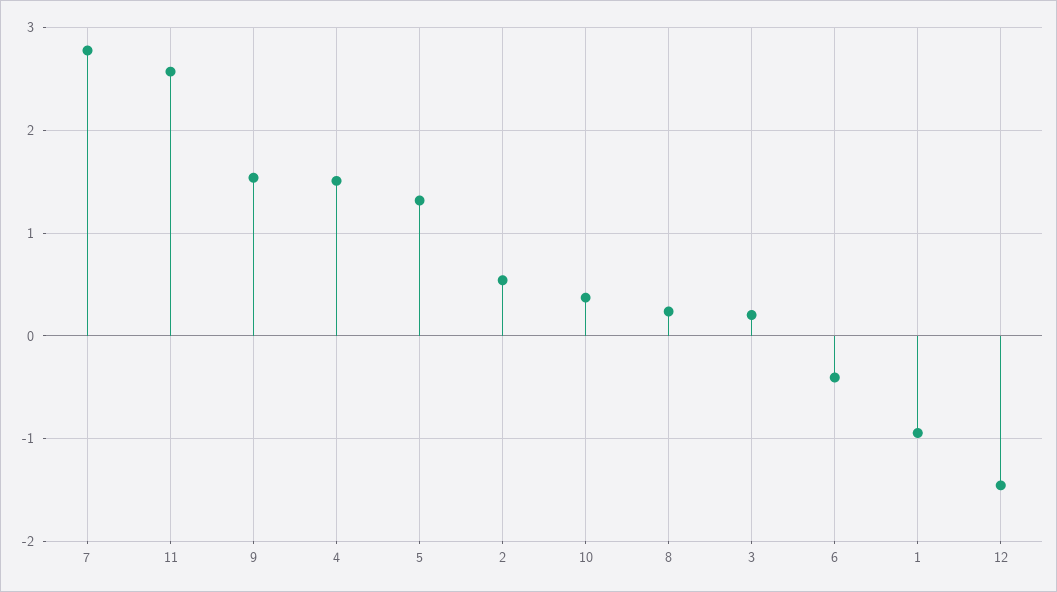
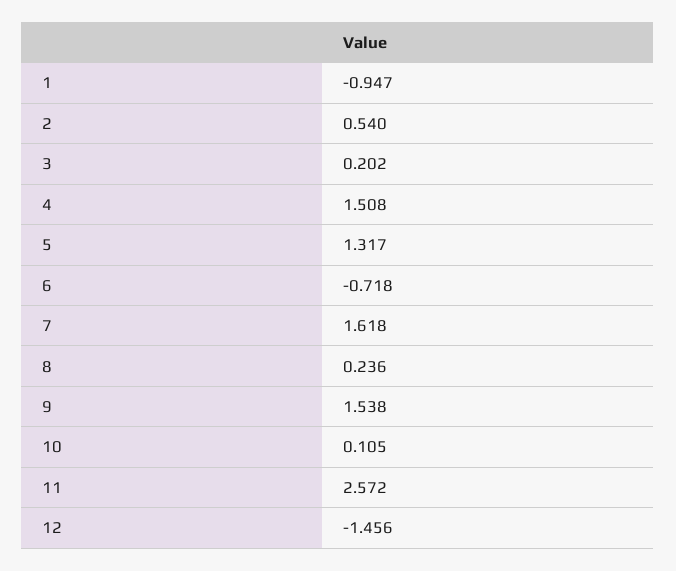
  {
-   "7": 2.8,
+   "7": 1.618,
    "11": 2.572,
    "9": 1.538,
    "4": 1.508,
    "5": 1.317,
    "2": 0.54,
-   "10": 0.4,
+   "10": 0.105,
    "8": 0.236,
    "3": 0.202,
-   "6": -0.4,
+   "6": -0.718,
    "1": -0.947,
    "12": -1.456
  }

